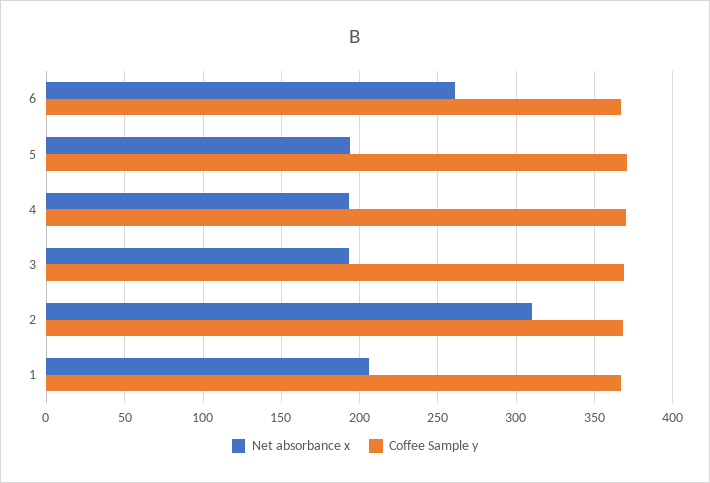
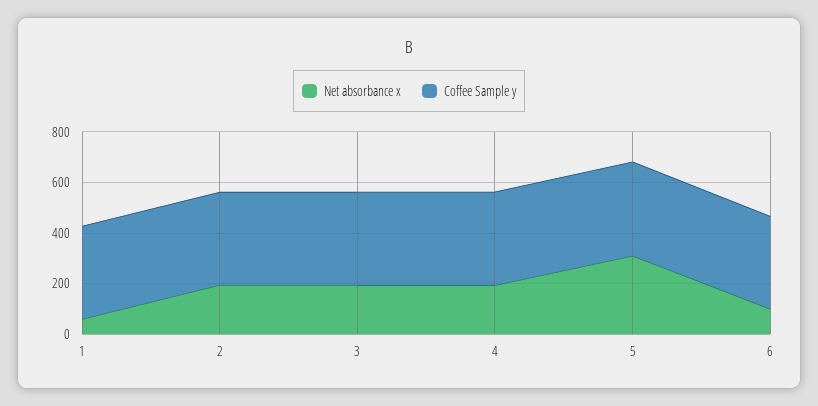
  {
    "Net absorbance x": {
-     "6": 260,
+     "6": 100,
-     "5": 195,
+     "5": 300,
      "4": 195,
      "3": 195,
-     "2": 310,
+     "2": 200,
-     "1": 205
+     "1": 50
    },
    "Coffee Sample y": {
      "6": 365,
      "5": 370,
      "4": 370,
      "3": 370,
      "2": 370,
      "1": 365
    }
  }

